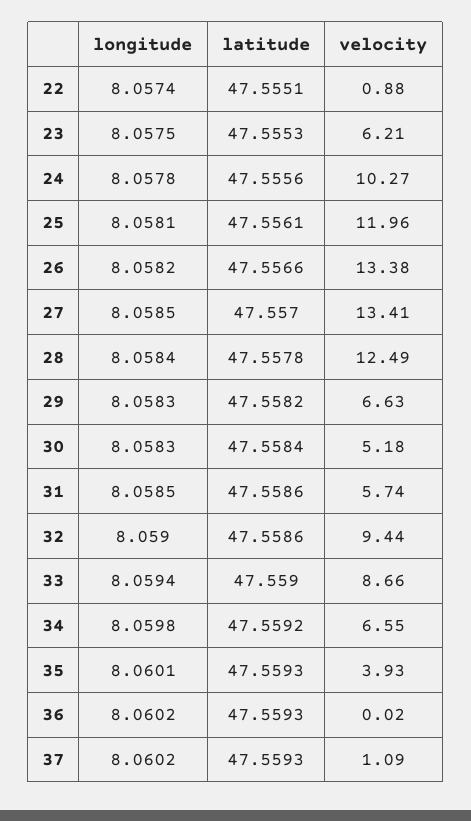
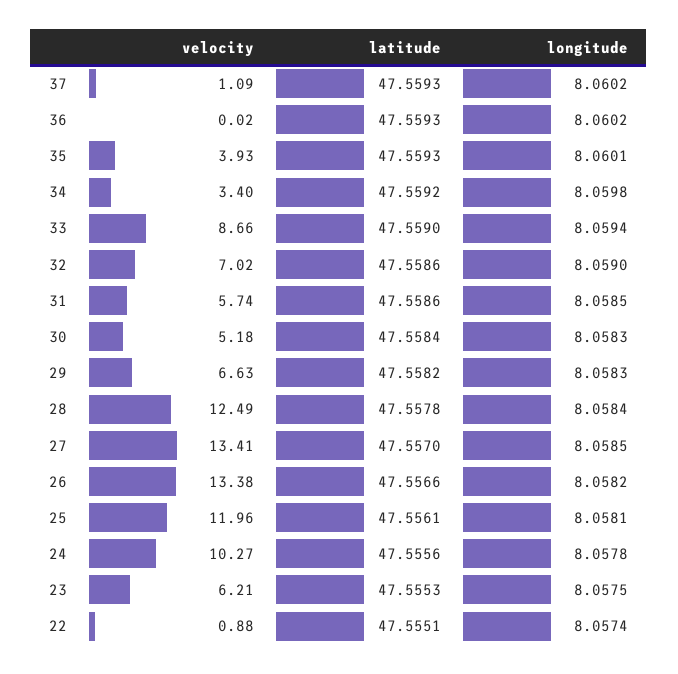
  {
    "longitude": {
      "22": 8.0574,
      "23": 8.0575,
      "24": 8.0578,
      "25": 8.0581,
      "26": 8.0582,
      "27": 8.0585,
      "28": 8.0584,
      "29": 8.0583,
      "30": 8.0583,
      "31": 8.0585,
      "32": 8.059,
      "33": 8.0594,
      "34": 8.0598,
      "35": 8.0601,
      "36": 8.0602,
      "37": 8.0602
    },
    "latitude": {
      "22": 47.5551,
      "23": 47.5553,
      "24": 47.5556,
      "25": 47.5561,
      "26": 47.5566,
      "27": 47.557,
      "28": 47.5578,
      "29": 47.5582,
      "30": 47.5584,
      "31": 47.5586,
      "32": 47.5586,
      "33": 47.559,
      "34": 47.5592,
      "35": 47.5593,
      "36": 47.5593,
      "37": 47.5593
    },
    "velocity": {
      "22": 0.88,
      "23": 6.21,
      "24": 10.27,
      "25": 11.96,
      "26": 13.38,
      "27": 13.41,
      "28": 12.49,
      "29": 6.63,
      "30": 5.18,
      "31": 5.74,
-     "32": 9.44,
+     "32": 7.02,
      "33": 8.66,
-     "34": 6.55,
+     "34": 3.4,
      "35": 3.93,
      "36": 0.02,
      "37": 1.09
    }
  }

